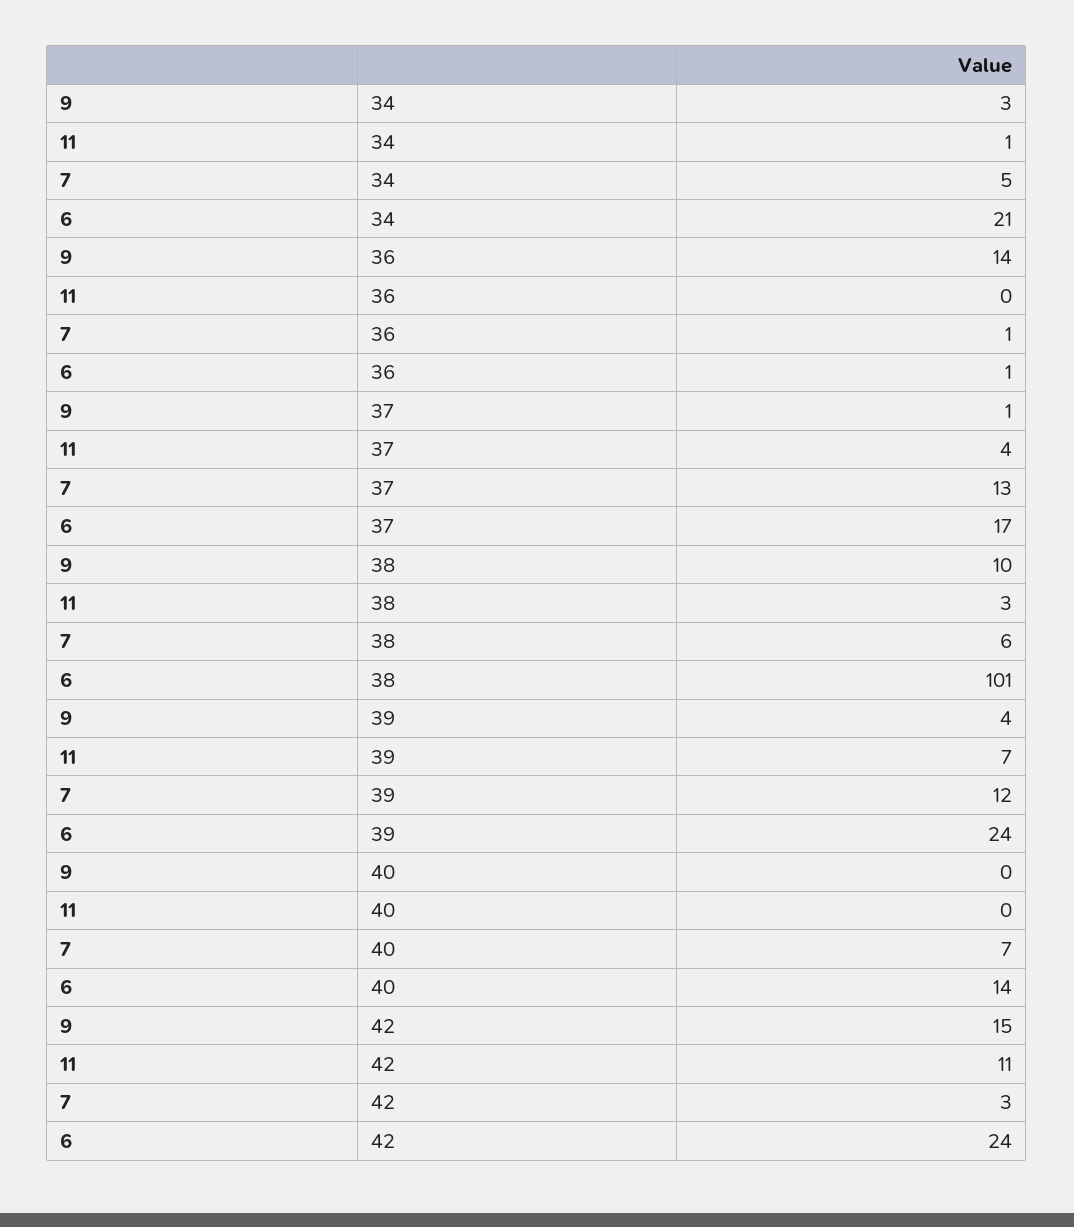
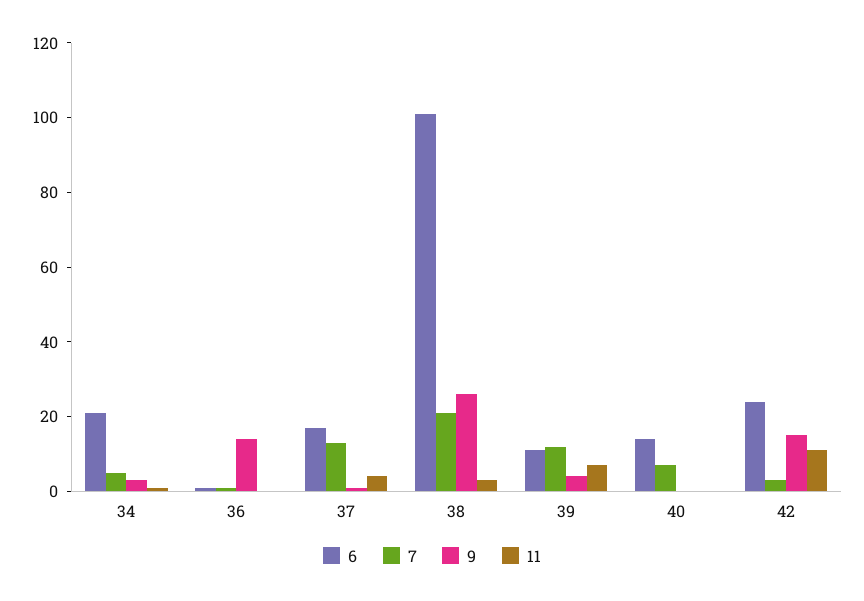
  {
    "9": {
      "34": 3,
      "36": 14,
      "37": 1,
-     "38": 10,
+     "38": 25,
      "39": 4,
      "40": 0,
      "42": 15
    },
    "11": {
      "34": 1,
      "36": 0,
      "37": 4,
      "38": 3,
      "39": 7,
      "40": 0,
      "42": 11
    },
    "7": {
      "34": 5,
      "36": 1,
      "37": 13,
-     "38": 6,
+     "38": 20,
      "39": 12,
      "40": 7,
      "42": 3
    },
    "6": {
      "34": 21,
      "36": 1,
      "37": 17,
      "38": 101,
-     "39": 24,
+     "39": 10,
      "40": 14,
      "42": 24
    }
  }

